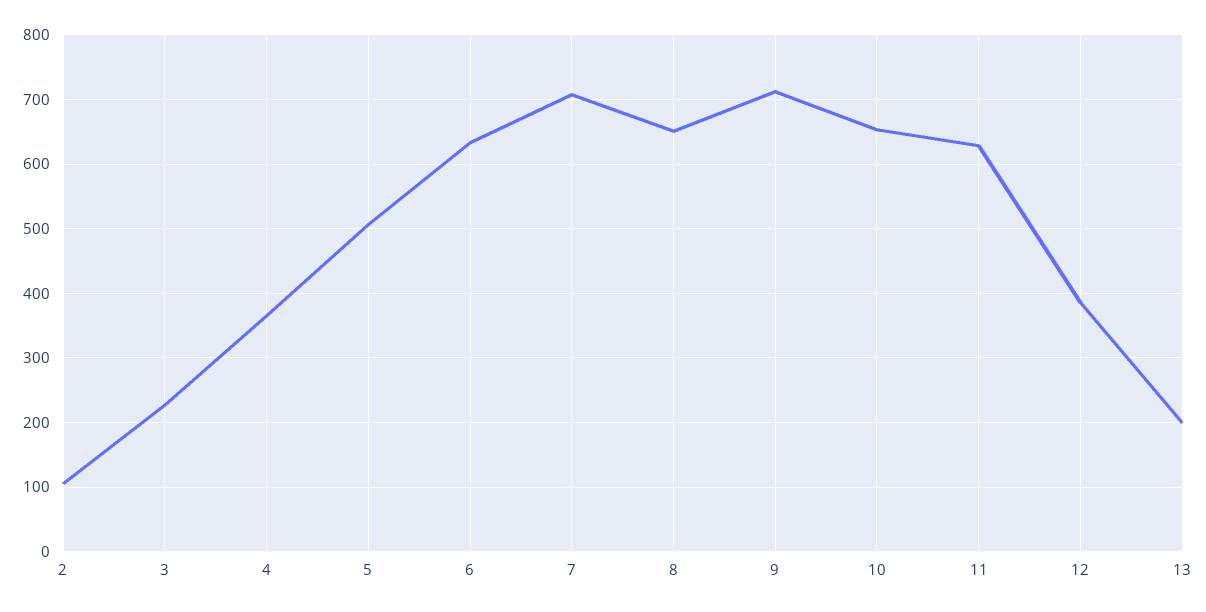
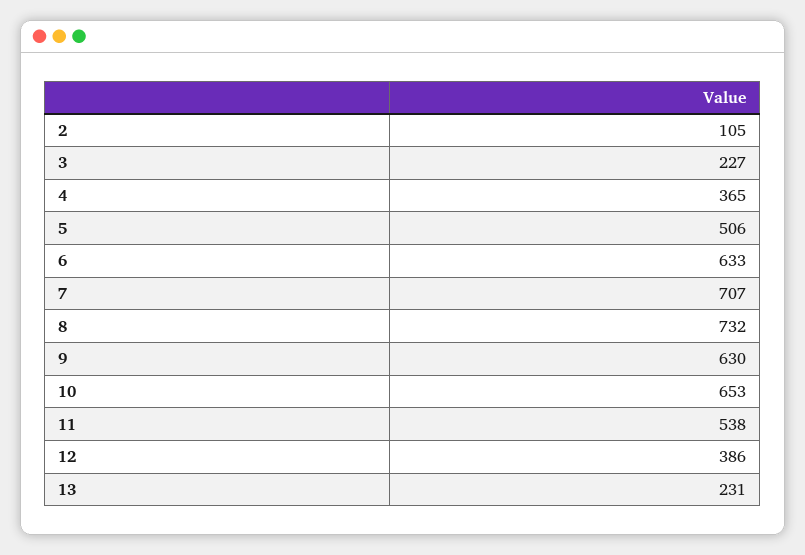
  {
    "2": 105,
    "3": 227,
    "4": 365,
    "5": 506,
    "6": 633,
    "7": 707,
-   "8": 650,
+   "8": 732,
-   "9": 710,
+   "9": 630,
    "10": 653,
-   "11": 630,
+   "11": 538,
    "12": 386,
-   "13": 200
+   "13": 231
  }

